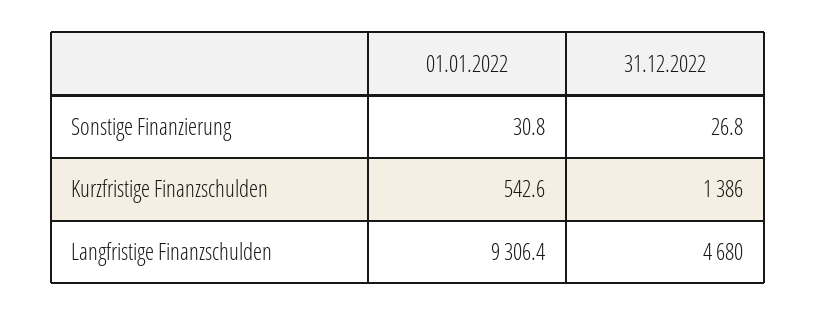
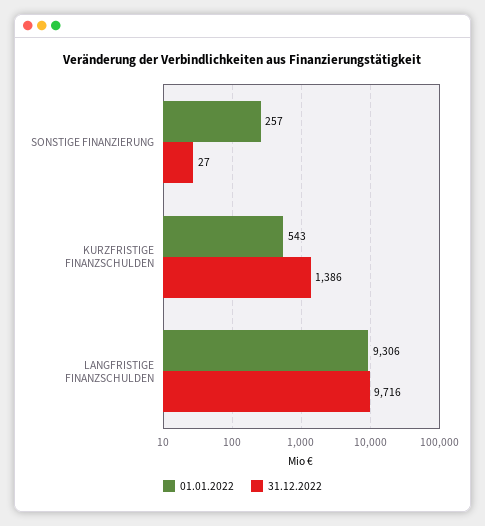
  {
    "01.01.2022": {
-     "Sonstige Finanzierung": 30.8,
+     "Sonstige Finanzierung": 257,
      "Kurzfristige Finanzschulden": 542.6,
      "Langfristige Finanzschulden": 9306.4
    },
    "31.12.2022": {
      "Sonstige Finanzierung": 26.8,
      "Kurzfristige Finanzschulden": 1386,
-     "Langfristige Finanzschulden": 4680
+     "Langfristige Finanzschulden": 9716
    }
  }

